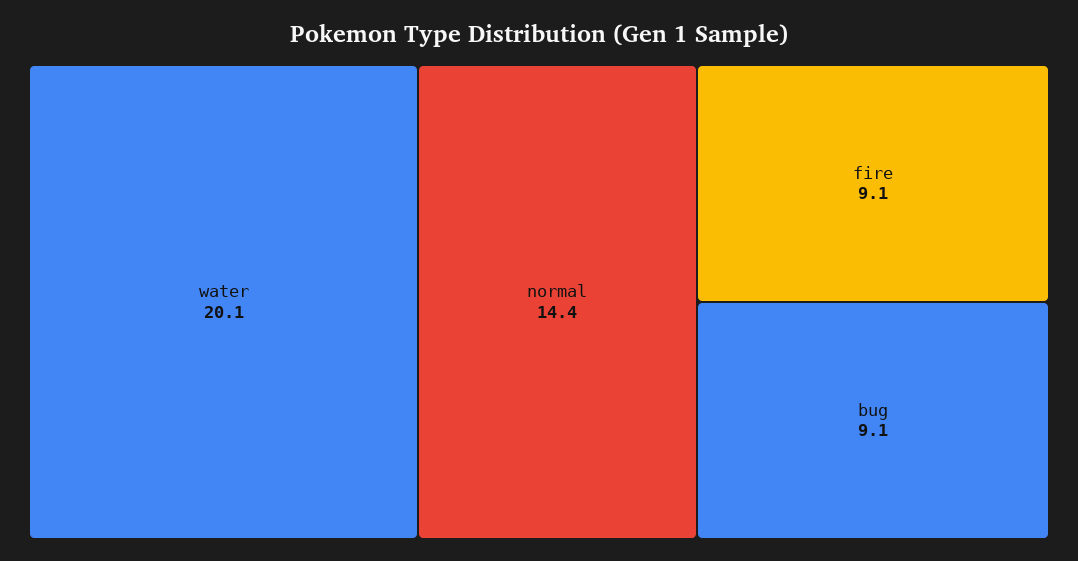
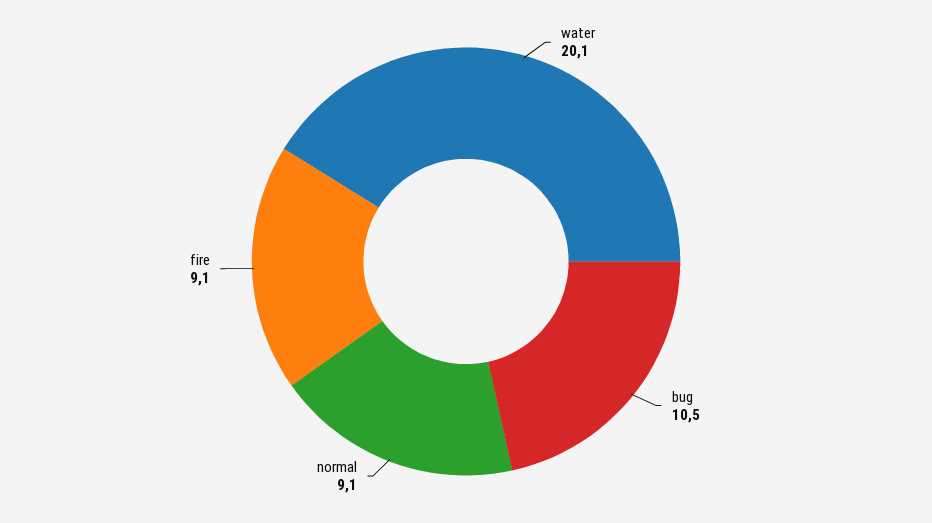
  {
    "water": 20.1,
-   "normal": 14.4,
+   "normal": 9.1,
    "fire": 9.1,
-   "bug": 9.1
+   "bug": 10.5
  }

